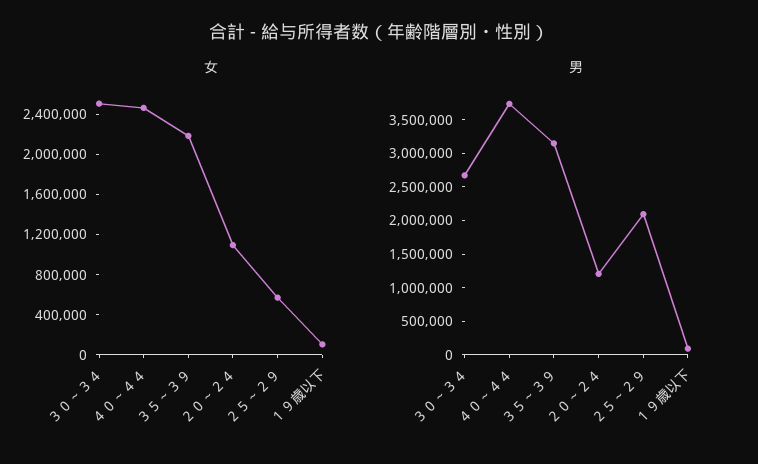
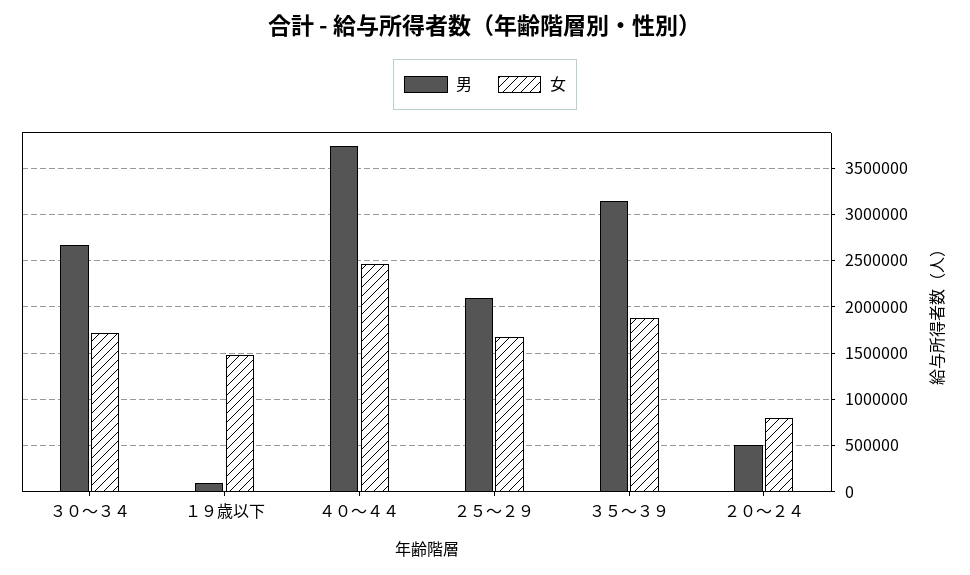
  {
    "女": {
-     "３０～３４": 2500000,
+     "３０～３４": 1700000,
      "４０～４４": 2500000,
-     "３５～３９": 2200000,
+     "３５～３９": 1900000,
-     "２０～２４": 1100000,
+     "２０～２４": 800000,
-     "２５～２９": 600000,
+     "２５～２９": 1700000,
-     "１９歳以下": 100000
+     "１９歳以下": 1500000
    },
    "男": {
      "３０～３４": 2700000,
      "４０～４４": 3700000,
      "３５～３９": 3100000,
-     "２０～２４": 1250000,
+     "２０～２４": 500000,
      "２５～２９": 2100000,
      "１９歳以下": 100000
    }
  }

